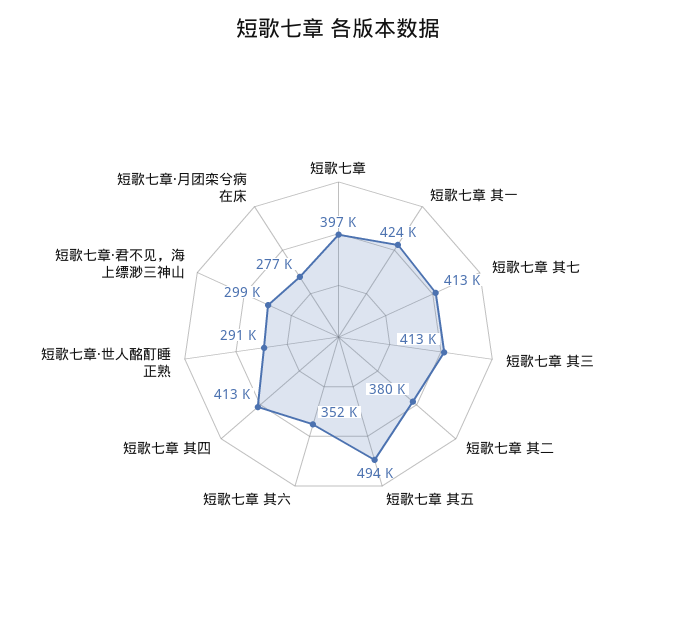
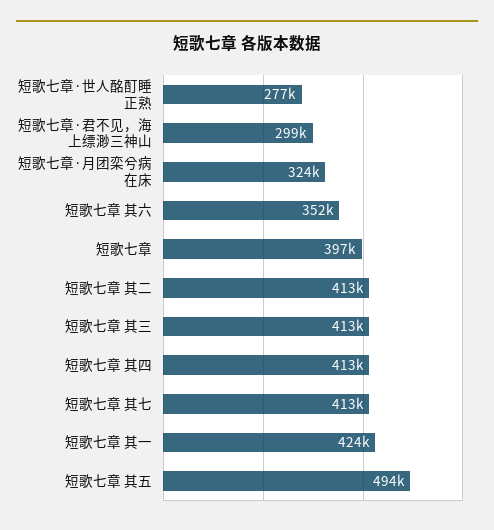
  {
    "短歌七章": 397000,
    "短歌七章 其一": 424000,
    "短歌七章 其七": 413000,
    "短歌七章 其三": 413000,
-   "短歌七章 其二": 380000,
+   "短歌七章 其二": 413000,
    "短歌七章 其五": 494000,
    "短歌七章 其六": 352000,
    "短歌七章 其四": 413000,
-   "短歌七章·世人酩酊睡正熟": 291000,
+   "短歌七章·世人酩酊睡正熟": 277000,
    "短歌七章·君不见，海上缥渺三神山": 299000,
-   "短歌七章·月团栾兮病在床": 277000
+   "短歌七章·月团栾兮病在床": 324000
  }

